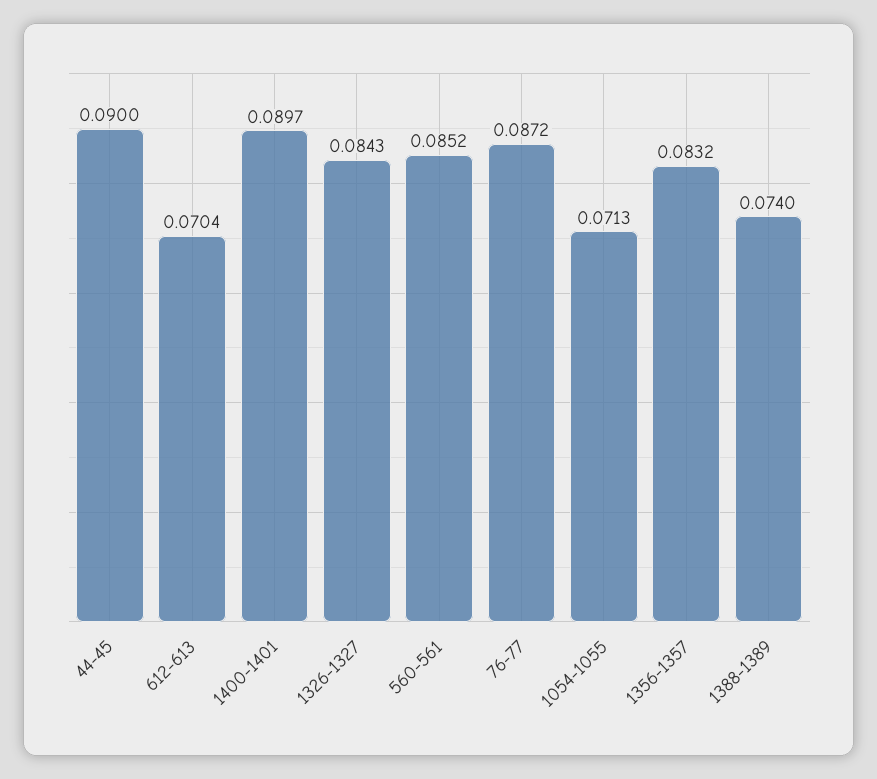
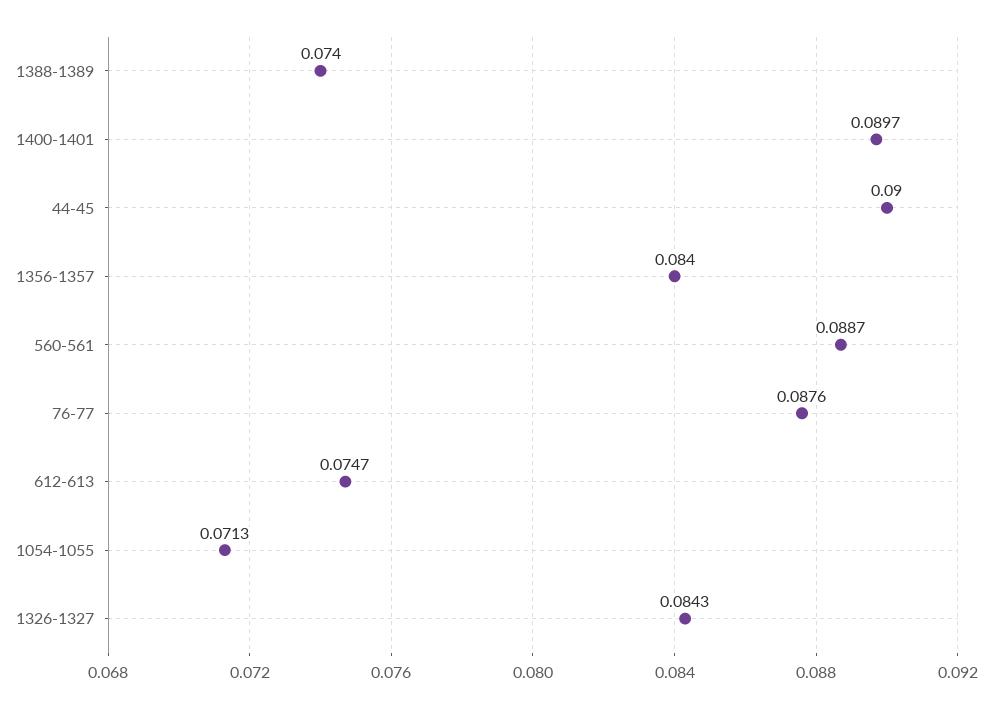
  {
    "44-45": 0.09,
-   "612-613": 0.0704,
+   "612-613": 0.0747,
    "1400-1401": 0.0897,
    "1326-1327": 0.0843,
-   "560-561": 0.0852,
+   "560-561": 0.0887,
-   "76-77": 0.0872,
+   "76-77": 0.0876,
    "1054-1055": 0.0713,
-   "1356-1357": 0.0832,
+   "1356-1357": 0.084,
    "1388-1389": 0.074
  }

